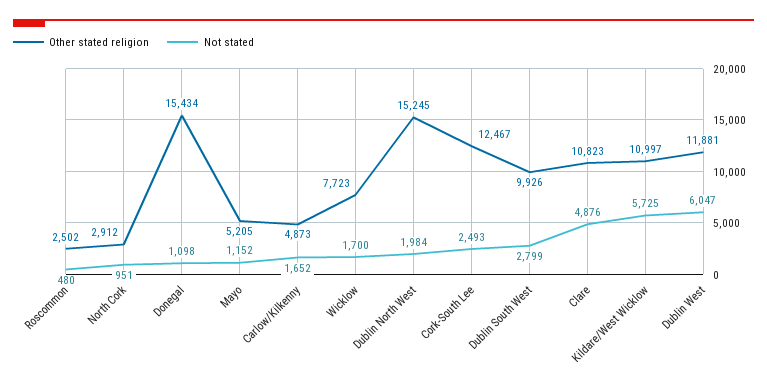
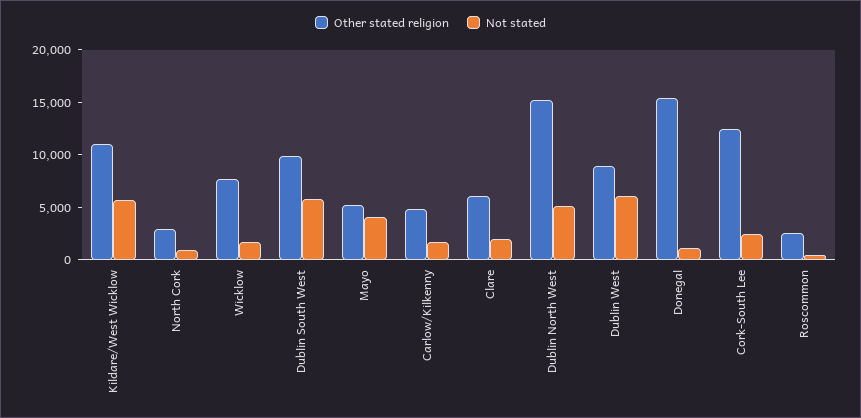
  {
    "Other stated religion": {
      "Roscommon": 2502,
      "North Cork": 2912,
      "Donegal": 15434,
      "Mayo": 5205,
      "Carlow/Kilkenny": 4873,
      "Wicklow": 7723,
      "Dublin North West": 15245,
      "Cork-South Lee": 12467,
      "Dublin South West": 9926,
-     "Clare": 10823,
+     "Clare": 6000,
      "Kildare/West Wicklow": 10997,
-     "Dublin West": 11881
+     "Dublin West": 9000
    },
    "Not stated": {
      "Roscommon": 480,
      "North Cork": 951,
      "Donegal": 1098,
-     "Mayo": 1152,
+     "Mayo": 4000,
      "Carlow/Kilkenny": 1652,
      "Wicklow": 1700,
-     "Dublin North West": 1984,
+     "Dublin North West": 5000,
      "Cork-South Lee": 2493,
-     "Dublin South West": 2799,
+     "Dublin South West": 6000,
-     "Clare": 4876,
+     "Clare": 2000,
      "Kildare/West Wicklow": 5725,
      "Dublin West": 6047
    }
  }

